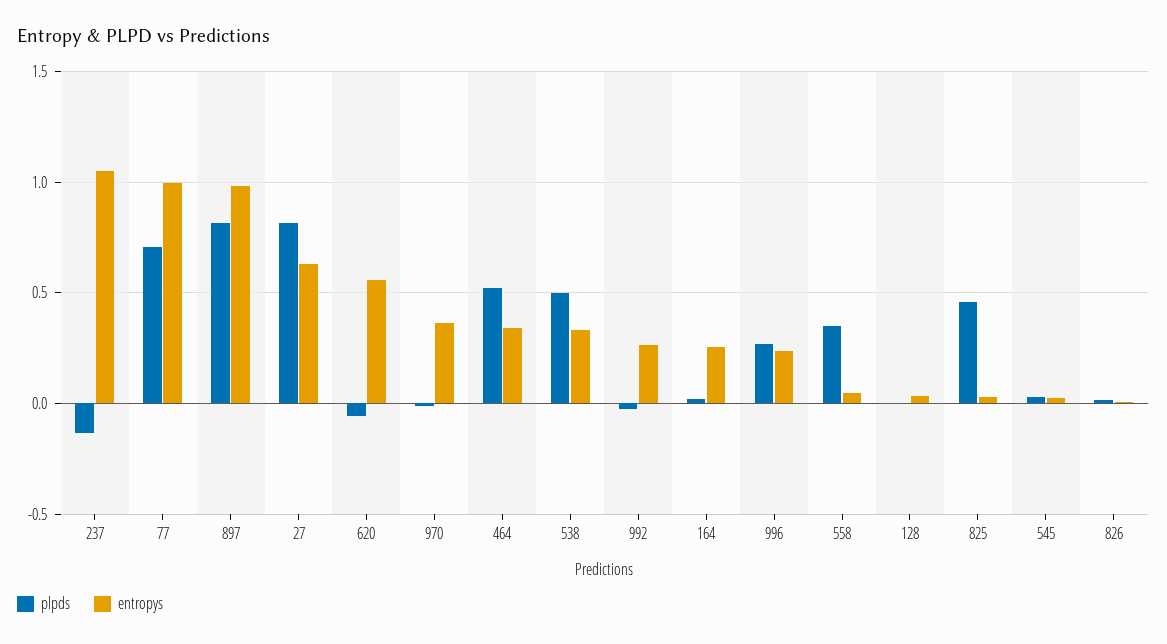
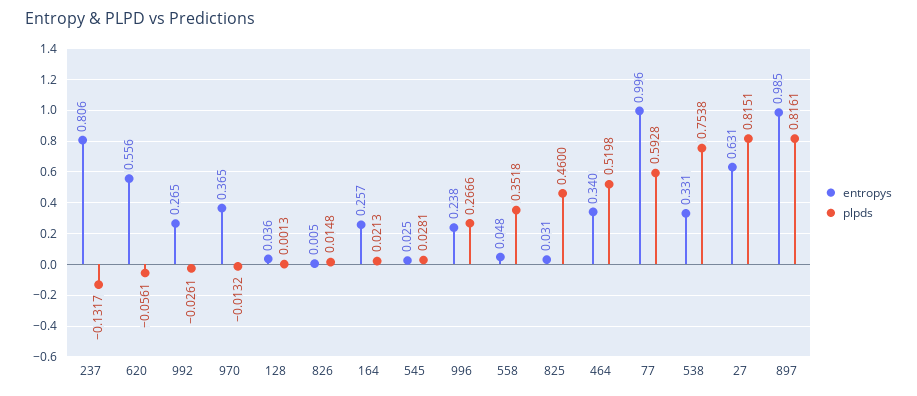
  {
    "plpds": {
      "237": -0.1317,
-     "77": 0.7,
+     "77": 0.5928,
      "897": 0.8161,
      "27": 0.8151,
      "620": -0.0561,
      "970": -0.0132,
      "464": 0.5198,
-     "538": 0.5,
+     "538": 0.7538,
      "992": -0.0261,
      "164": 0.0213,
      "996": 0.2666,
      "558": 0.3518,
      "128": 0.0013,
      "825": 0.46,
      "545": 0.0281,
      "826": 0.0148
    },
    "entropys": {
-     "237": 1.05,
+     "237": 0.806,
      "77": 0.996,
      "897": 0.985,
      "27": 0.631,
      "620": 0.556,
      "970": 0.365,
      "464": 0.34,
      "538": 0.331,
      "992": 0.265,
      "164": 0.257,
      "996": 0.238,
      "558": 0.048,
      "128": 0.036,
      "825": 0.031,
      "545": 0.025,
      "826": 0.005
    }
  }

